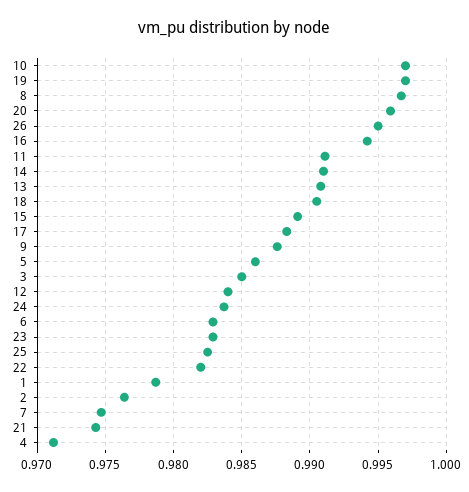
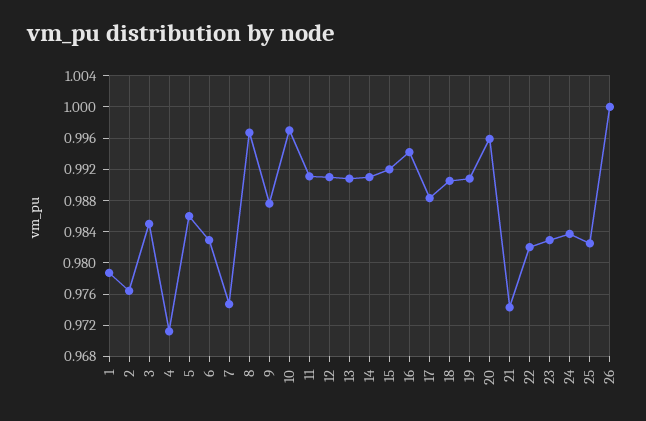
  {
    "10": 0.997,
-   "19": 0.997,
+   "19": 0.991,
    "8": 0.9965,
    "20": 0.996,
-   "26": 0.995,
+   "26": 1,
    "16": 0.994,
    "11": 0.991,
    "14": 0.991,
    "13": 0.991,
    "18": 0.9905,
-   "15": 0.989,
+   "15": 0.992,
    "17": 0.9885,
    "9": 0.9875,
    "5": 0.986,
    "3": 0.985,
-   "12": 0.984,
+   "12": 0.991,
    "24": 0.9835,
    "6": 0.983,
    "23": 0.983,
    "25": 0.9825,
    "22": 0.982,
    "1": 0.9785,
    "2": 0.9765,
    "7": 0.9745,
    "21": 0.9745,
    "4": 0.971
  }

